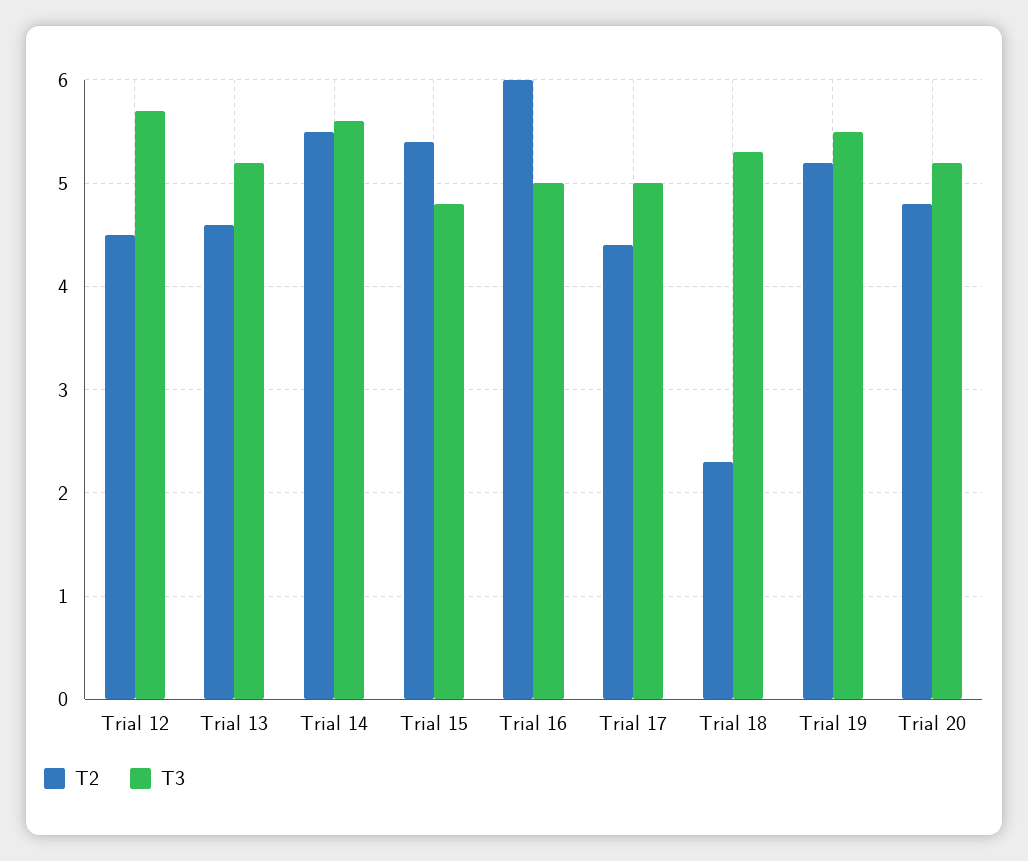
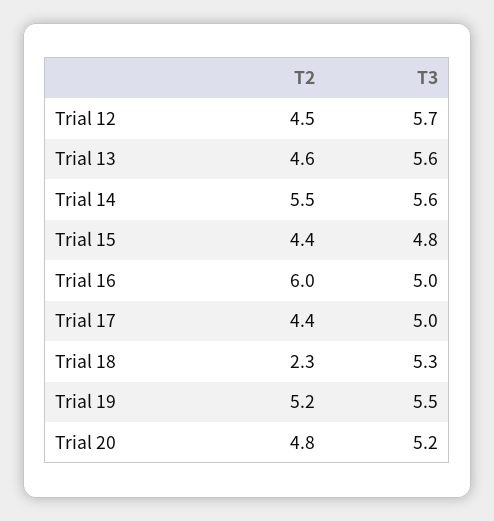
  {
    "T2": {
      "Trial 12": 4.5,
      "Trial 13": 4.6,
      "Trial 14": 5.5,
-     "Trial 15": 5.4,
+     "Trial 15": 4.4,
      "Trial 16": 6,
      "Trial 17": 4.4,
      "Trial 18": 2.3,
      "Trial 19": 5.2,
      "Trial 20": 4.8
    },
    "T3": {
      "Trial 12": 5.7,
-     "Trial 13": 5.2,
+     "Trial 13": 5.6,
      "Trial 14": 5.6,
      "Trial 15": 4.8,
      "Trial 16": 5,
      "Trial 17": 5,
      "Trial 18": 5.3,
      "Trial 19": 5.5,
      "Trial 20": 5.2
    }
  }

